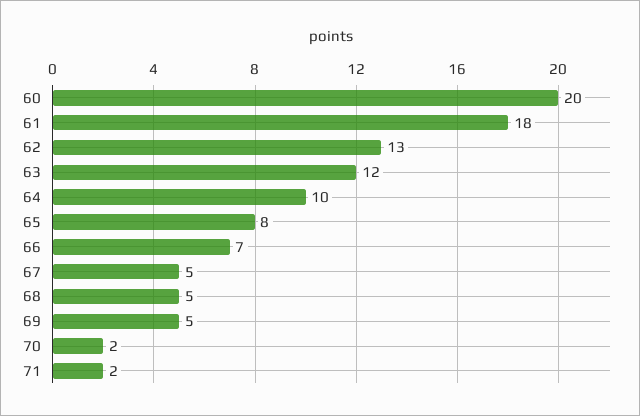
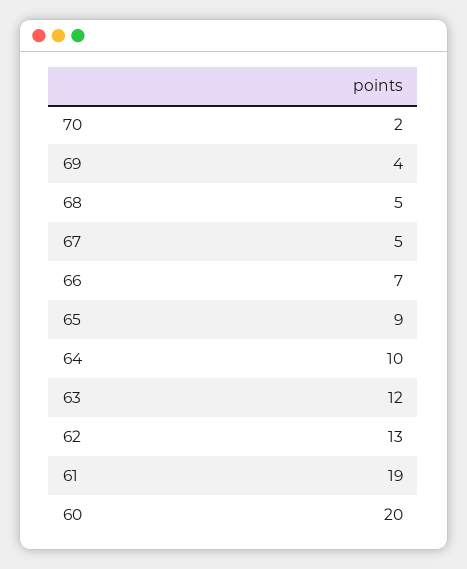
  {
    "60": 20,
-   "61": 18,
+   "61": 19,
    "62": 13,
    "63": 12,
    "64": 10,
-   "65": 8,
+   "65": 9,
    "66": 7,
    "67": 5,
    "68": 5,
-   "69": 5,
+   "69": 4,
-   "70": 2,
+   "70": 2
-   "71": 2
  }

